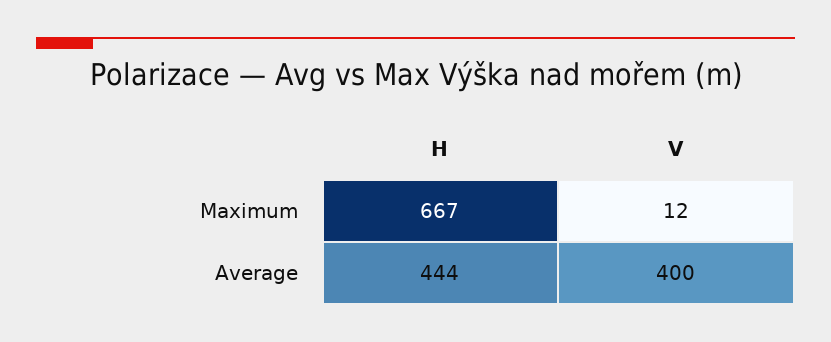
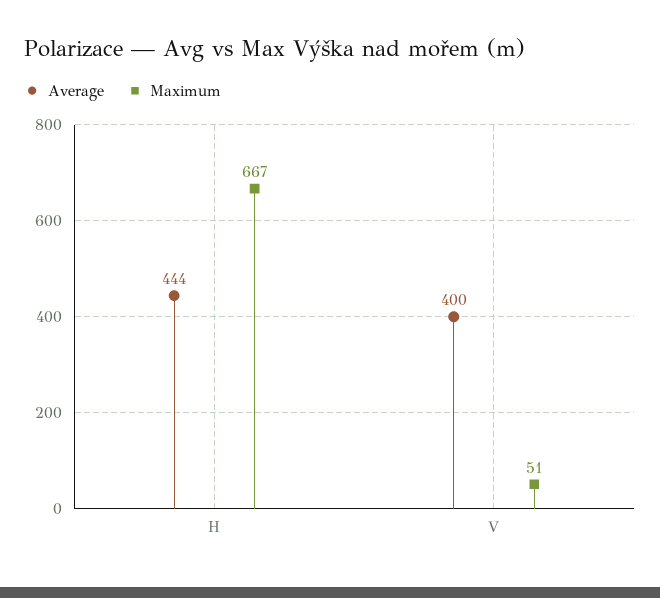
  {
    "Maximum": {
      "H": 667,
-     "V": 12
+     "V": 51
    },
    "Average": {
      "H": 444,
      "V": 400
    }
  }

